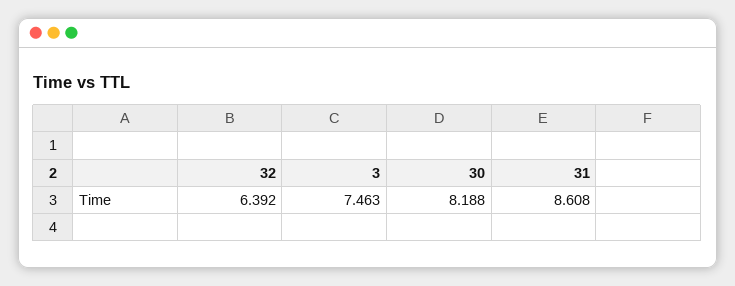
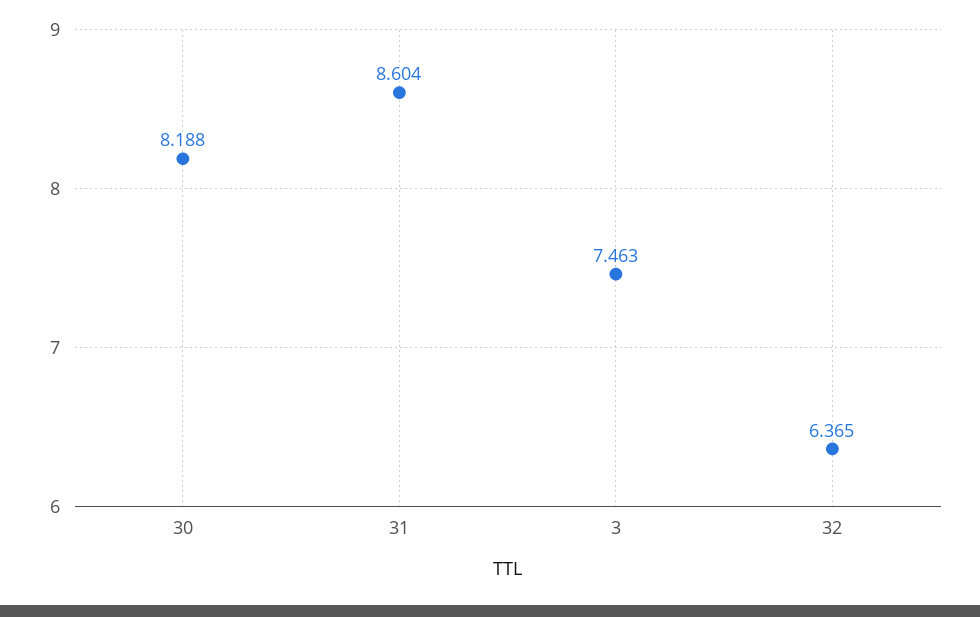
  {
-   "32": 6.392,
+   "32": 6.365,
    "3": 7.463,
    "30": 8.188,
-   "31": 8.608
+   "31": 8.604
  }

